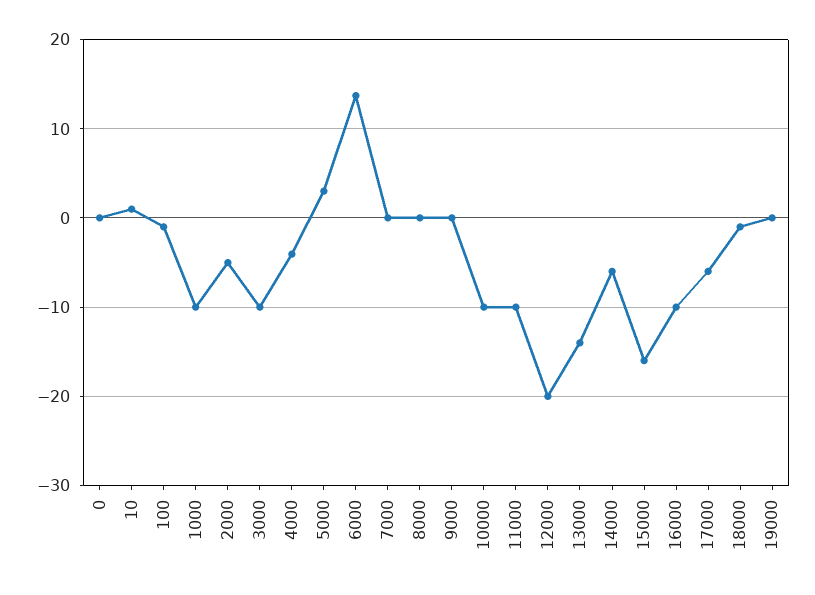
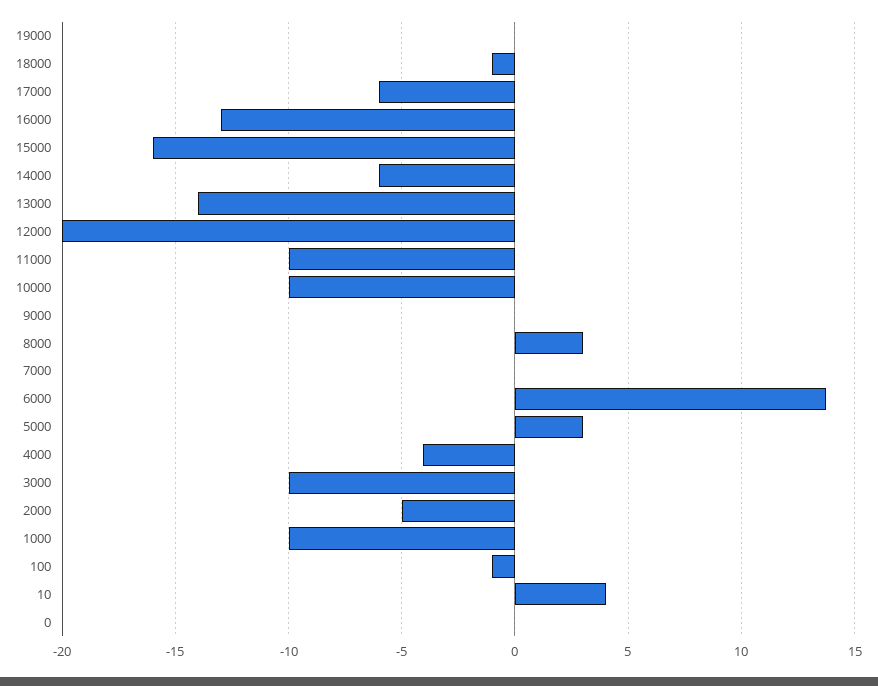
  {
    "0": 0,
-   "10": 1,
+   "10": 4,
    "100": -1,
    "1000": -10,
    "2000": -5,
    "3000": -10,
    "4000": -4,
    "5000": 3,
    "6000": 13.5,
    "7000": 0,
-   "8000": 0,
+   "8000": 3,
    "9000": 0,
    "10000": -10,
    "11000": -10,
    "12000": -20,
    "13000": -14,
    "14000": -6,
    "15000": -16,
-   "16000": -10,
+   "16000": -13,
    "17000": -6,
    "18000": -1,
    "19000": 0
  }

